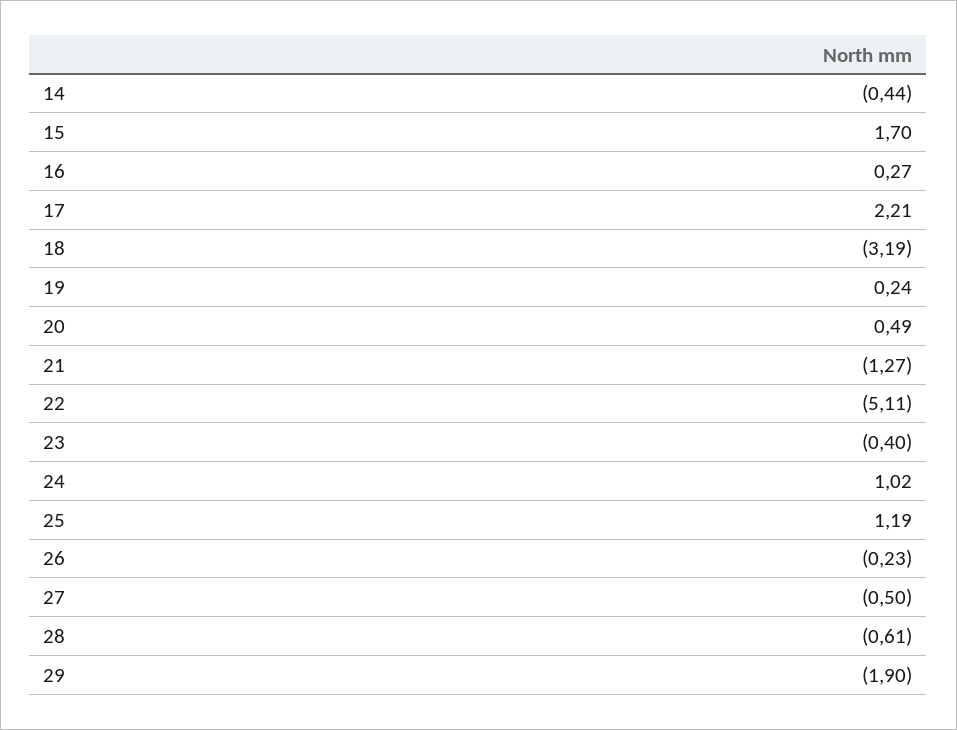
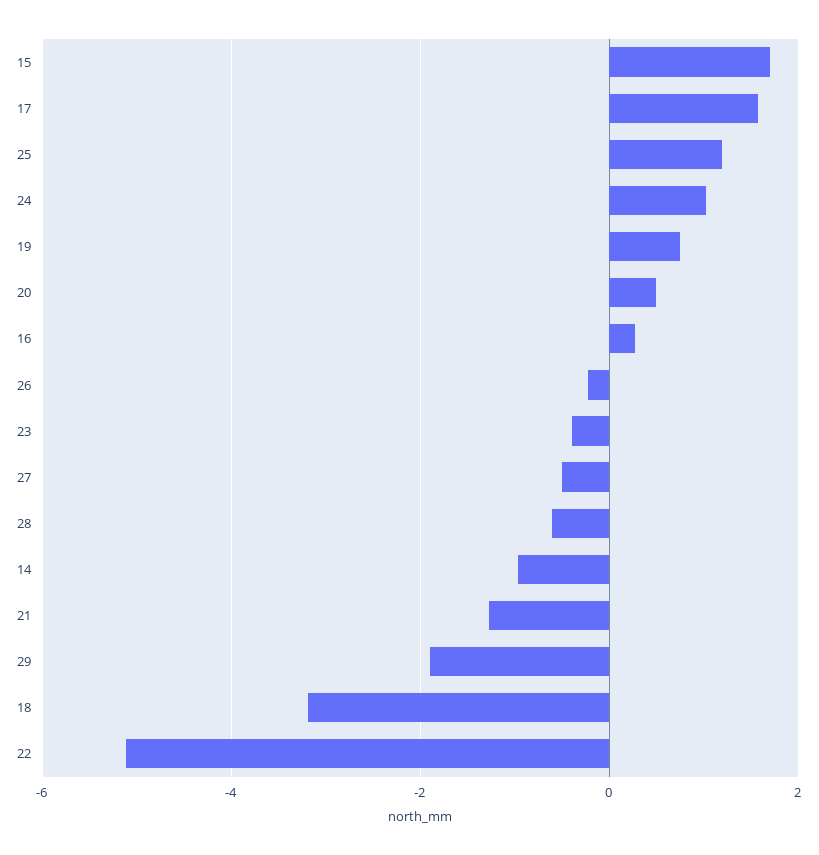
  {
-   "14": -0.44,
+   "14": -1,
    "15": 1.7,
    "16": 0.27,
-   "17": 2.21,
+   "17": 1.6,
    "18": -3.19,
-   "19": 0.24,
+   "19": 0.8,
    "20": 0.49,
    "21": -1.27,
    "22": -5.11,
    "23": -0.4,
    "24": 1.02,
    "25": 1.19,
    "26": -0.23,
    "27": -0.5,
    "28": -0.61,
    "29": -1.9
  }

